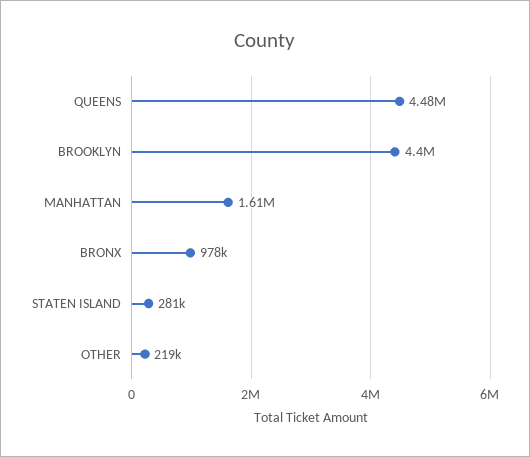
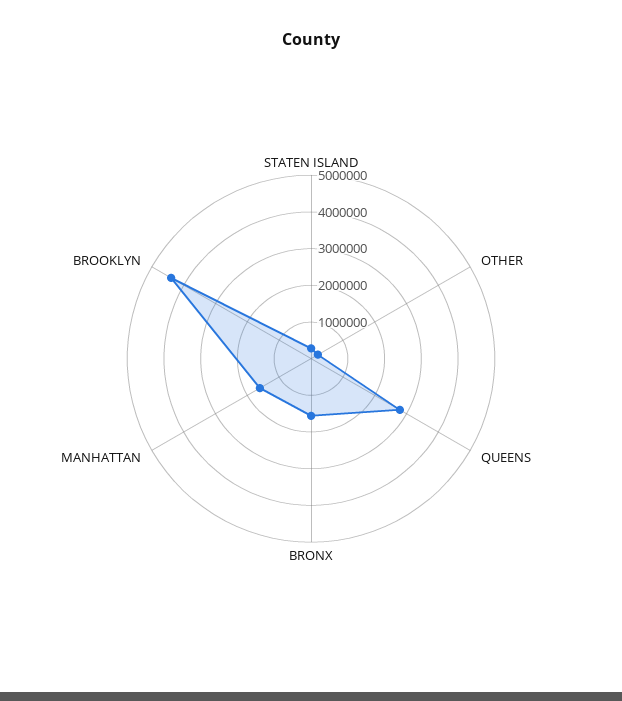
  {
-   "QUEENS": 4480000,
+   "QUEENS": 2750000,
    "BROOKLYN": 4400000,
    "MANHATTAN": 1610000,
-   "BRONX": 978000,
+   "BRONX": 1500000,
    "STATEN ISLAND": 281000,
    "OTHER": 219000
  }

